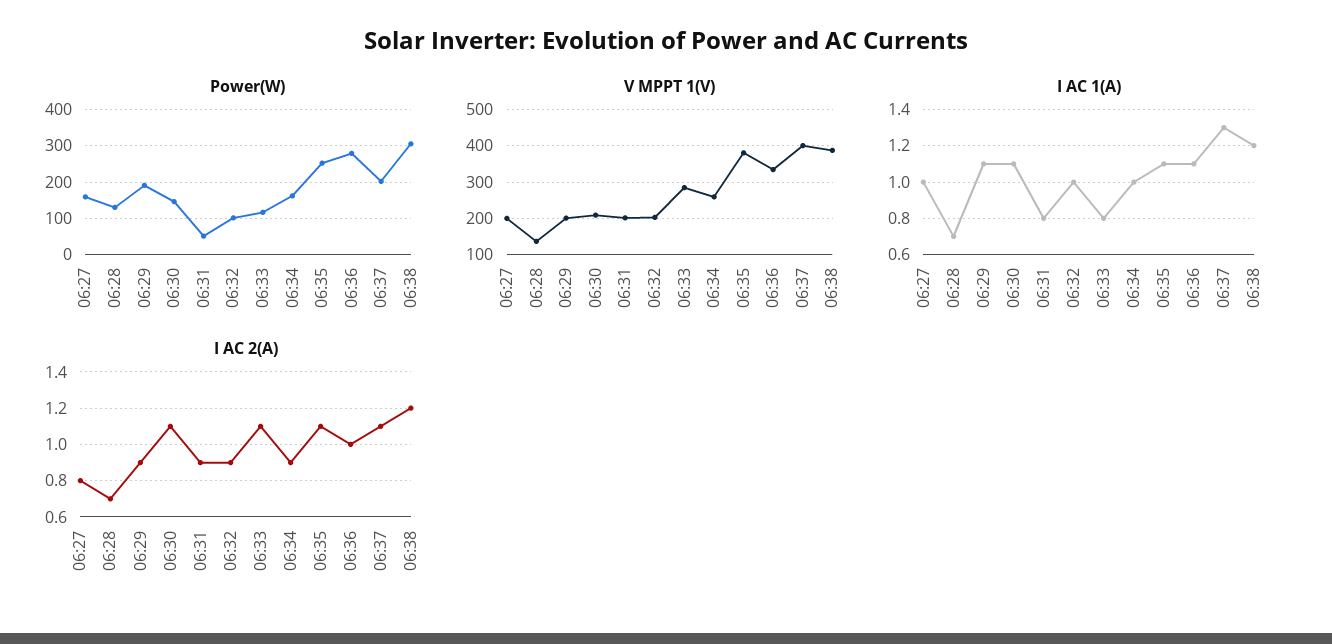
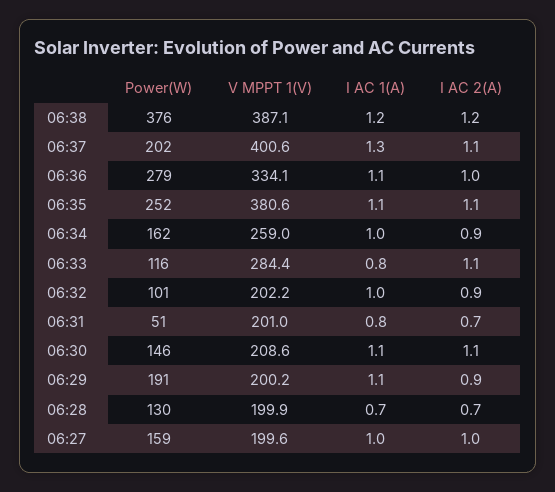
  {
    "Power(W)": {
      "06:27": 159,
      "06:28": 130,
      "06:29": 191,
      "06:30": 146,
      "06:31": 51,
      "06:32": 101,
      "06:33": 116,
      "06:34": 162,
      "06:35": 252,
      "06:36": 279,
      "06:37": 202,
-     "06:38": 300
+     "06:38": 376
    },
    "V MPPT 1(V)": {
      "06:27": 199.6,
-     "06:28": 140,
+     "06:28": 199.9,
      "06:29": 200.2,
      "06:30": 208.6,
      "06:31": 201,
      "06:32": 202.2,
      "06:33": 284.4,
      "06:34": 259,
      "06:35": 380.6,
      "06:36": 334.1,
      "06:37": 400.6,
      "06:38": 387.1
    },
    "I AC 1(A)": {
      "06:27": 1,
      "06:28": 0.7,
      "06:29": 1.1,
      "06:30": 1.1,
      "06:31": 0.8,
      "06:32": 1,
      "06:33": 0.8,
      "06:34": 1,
      "06:35": 1.1,
      "06:36": 1.1,
      "06:37": 1.3,
      "06:38": 1.2
    },
    "I AC 2(A)": {
-     "06:27": 0.8,
+     "06:27": 1,
      "06:28": 0.7,
      "06:29": 0.9,
      "06:30": 1.1,
-     "06:31": 0.9,
+     "06:31": 0.7,
      "06:32": 0.9,
      "06:33": 1.1,
      "06:34": 0.9,
      "06:35": 1.1,
      "06:36": 1,
      "06:37": 1.1,
      "06:38": 1.2
    }
  }

